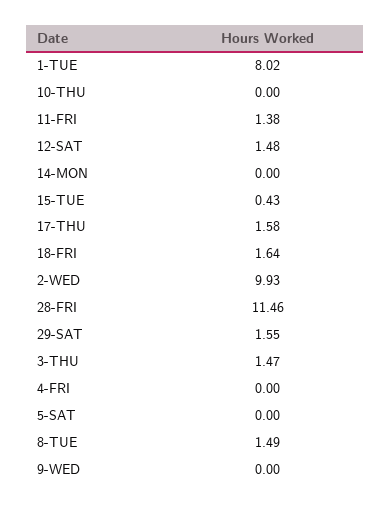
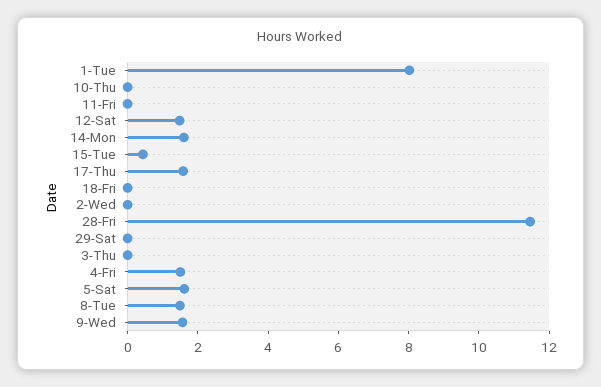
  {
    "1-TUE": 8.02,
    "10-THU": 0,
-   "11-FRI": 1.38,
+   "11-FRI": 0,
    "12-SAT": 1.48,
-   "14-MON": 0,
+   "14-MON": 1.5,
    "15-TUE": 0.43,
    "17-THU": 1.58,
-   "18-FRI": 1.64,
+   "18-FRI": 0,
-   "2-WED": 9.93,
+   "2-WED": 0,
    "28-FRI": 11.46,
-   "29-SAT": 1.55,
+   "29-SAT": 0,
-   "3-THU": 1.47,
+   "3-THU": 0,
-   "4-FRI": 0,
+   "4-FRI": 1.5,
-   "5-SAT": 0,
+   "5-SAT": 1.5,
    "8-TUE": 1.49,
-   "9-WED": 0
+   "9-WED": 1.5
  }

